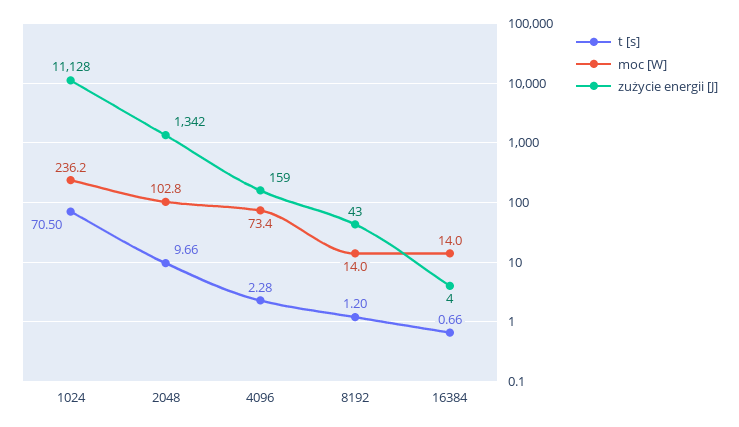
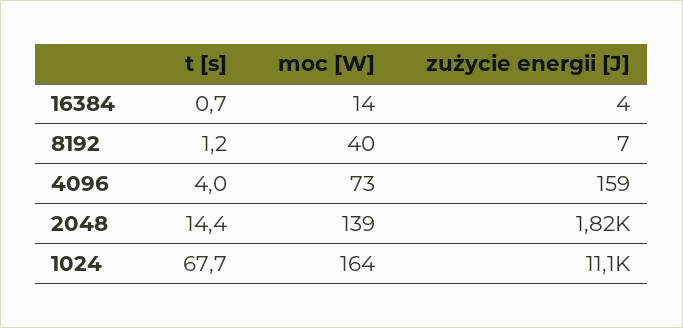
  {
    "t [s]": {
-     "1024": 70.5,
+     "1024": 67.7,
-     "2048": 9.66,
+     "2048": 14.4,
-     "4096": 2.28,
+     "4096": 4,
      "8192": 1.2,
      "16384": 0.66
    },
    "moc [W]": {
-     "1024": 236.2,
+     "1024": 164,
-     "2048": 102.8,
+     "2048": 139,
      "4096": 73.4,
-     "8192": 14,
+     "8192": 40,
      "16384": 14
    },
    "zużycie energii [J]": {
      "1024": 11128,
-     "2048": 1342,
+     "2048": 1820,
      "4096": 159,
-     "8192": 43,
+     "8192": 7,
      "16384": 4
    }
  }

